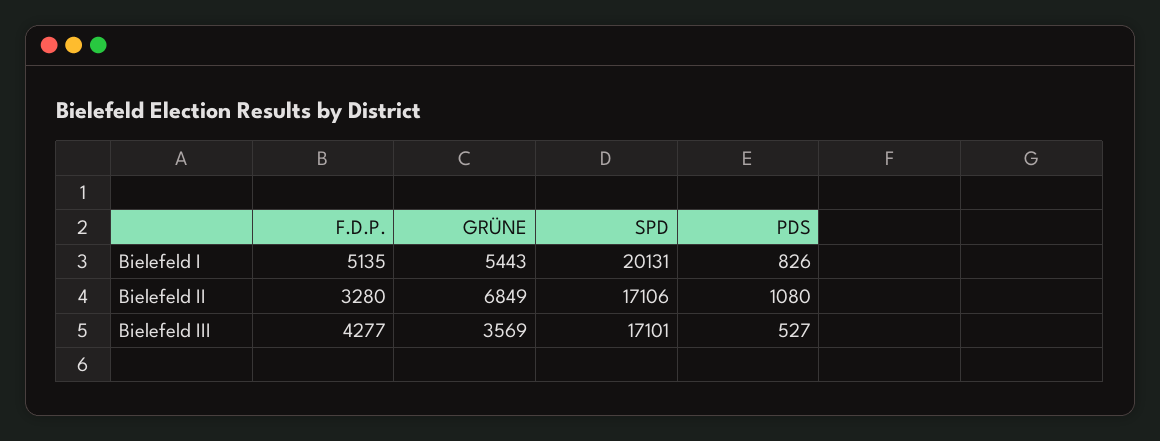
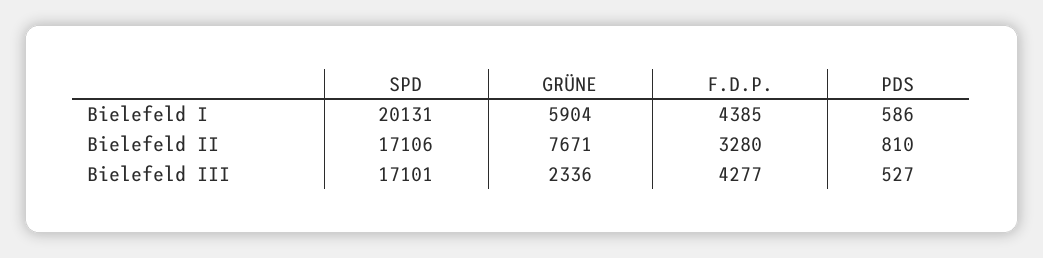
  {
    "F.D.P.": {
-     "Bielefeld I": 5135,
+     "Bielefeld I": 4385,
      "Bielefeld II": 3280,
      "Bielefeld III": 4277
    },
    "GRÜNE": {
-     "Bielefeld I": 5443,
+     "Bielefeld I": 5904,
-     "Bielefeld II": 6849,
+     "Bielefeld II": 7671,
-     "Bielefeld III": 3569
+     "Bielefeld III": 2336
    },
    "SPD": {
      "Bielefeld I": 20131,
      "Bielefeld II": 17106,
      "Bielefeld III": 17101
    },
    "PDS": {
-     "Bielefeld I": 826,
+     "Bielefeld I": 586,
-     "Bielefeld II": 1080,
+     "Bielefeld II": 810,
      "Bielefeld III": 527
    }
  }

